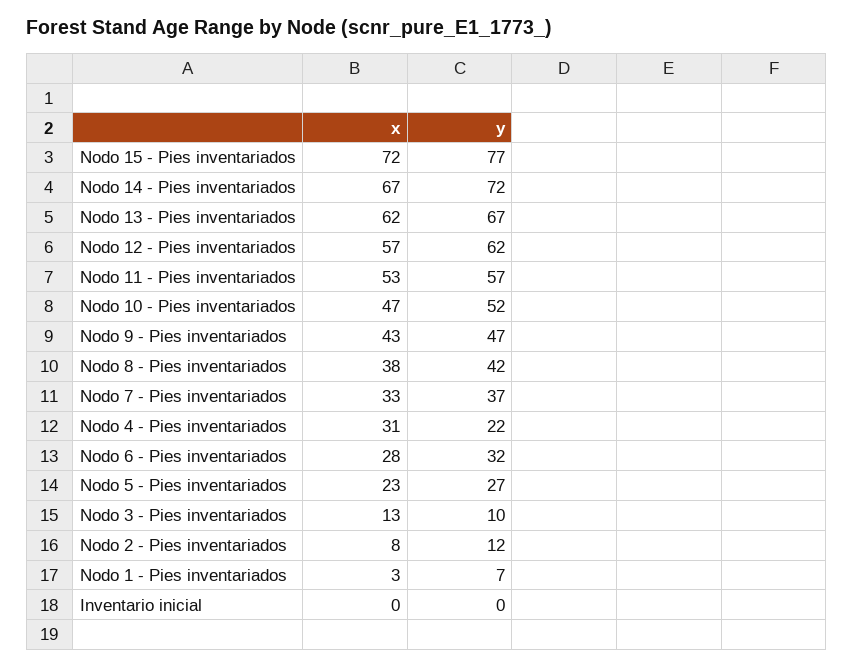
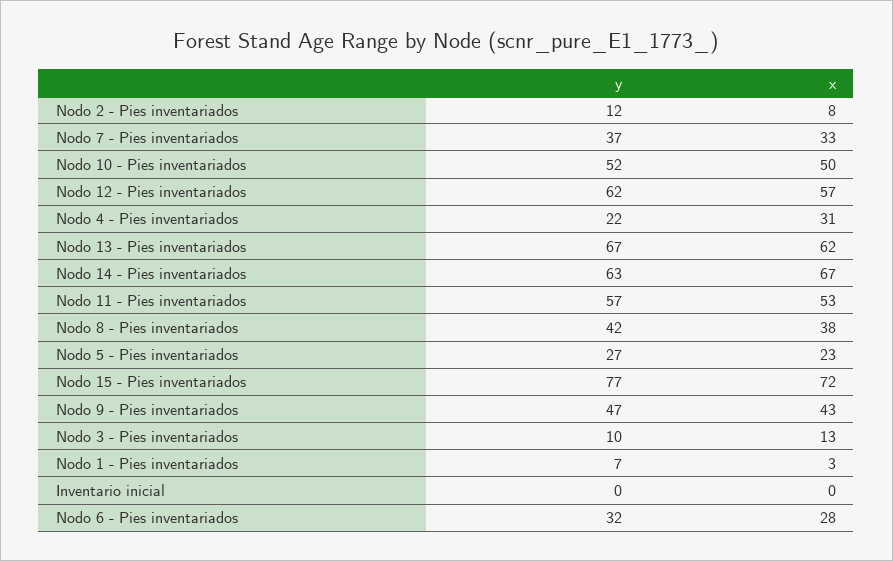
  {
    "x": {
      "Nodo 15 - Pies inventariados": 72,
      "Nodo 14 - Pies inventariados": 67,
      "Nodo 13 - Pies inventariados": 62,
      "Nodo 12 - Pies inventariados": 57,
      "Nodo 11 - Pies inventariados": 53,
-     "Nodo 10 - Pies inventariados": 47,
+     "Nodo 10 - Pies inventariados": 50,
      "Nodo 9 - Pies inventariados": 43,
      "Nodo 8 - Pies inventariados": 38,
      "Nodo 7 - Pies inventariados": 33,
      "Nodo 4 - Pies inventariados": 31,
      "Nodo 6 - Pies inventariados": 28,
      "Nodo 5 - Pies inventariados": 23,
      "Nodo 3 - Pies inventariados": 13,
      "Nodo 2 - Pies inventariados": 8,
      "Nodo 1 - Pies inventariados": 3,
      "Inventario inicial": 0
    },
    "y": {
      "Nodo 15 - Pies inventariados": 77,
-     "Nodo 14 - Pies inventariados": 72,
+     "Nodo 14 - Pies inventariados": 63,
      "Nodo 13 - Pies inventariados": 67,
      "Nodo 12 - Pies inventariados": 62,
      "Nodo 11 - Pies inventariados": 57,
      "Nodo 10 - Pies inventariados": 52,
      "Nodo 9 - Pies inventariados": 47,
      "Nodo 8 - Pies inventariados": 42,
      "Nodo 7 - Pies inventariados": 37,
      "Nodo 4 - Pies inventariados": 22,
      "Nodo 6 - Pies inventariados": 32,
      "Nodo 5 - Pies inventariados": 27,
      "Nodo 3 - Pies inventariados": 10,
      "Nodo 2 - Pies inventariados": 12,
      "Nodo 1 - Pies inventariados": 7,
      "Inventario inicial": 0
    }
  }

